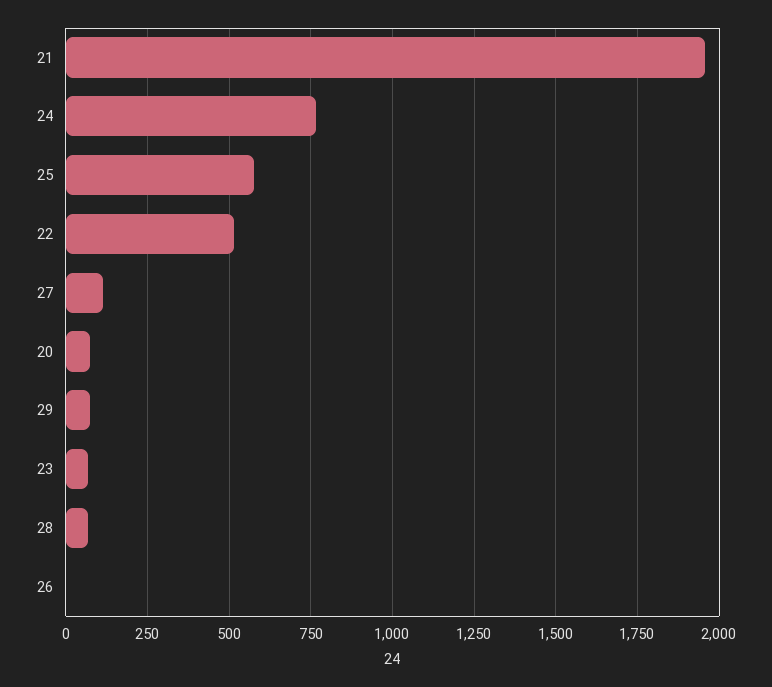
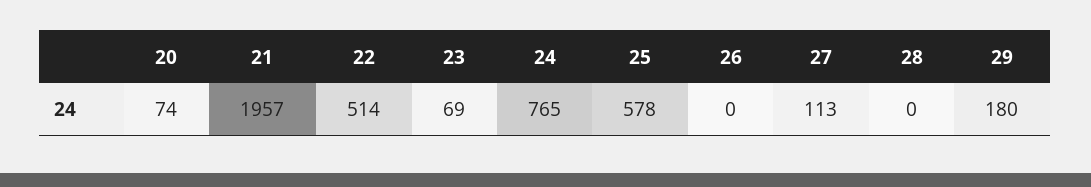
  {
    "21": 1957,
    "24": 765,
    "25": 578,
    "22": 514,
    "27": 113,
    "20": 74,
-   "29": 75,
+   "29": 180,
    "23": 69,
-   "28": 75,
+   "28": 0,
    "26": 0
  }

